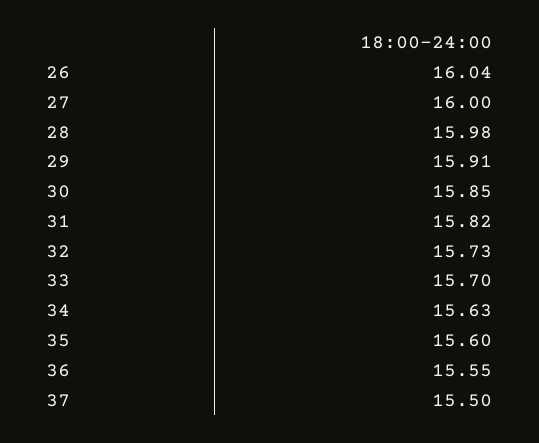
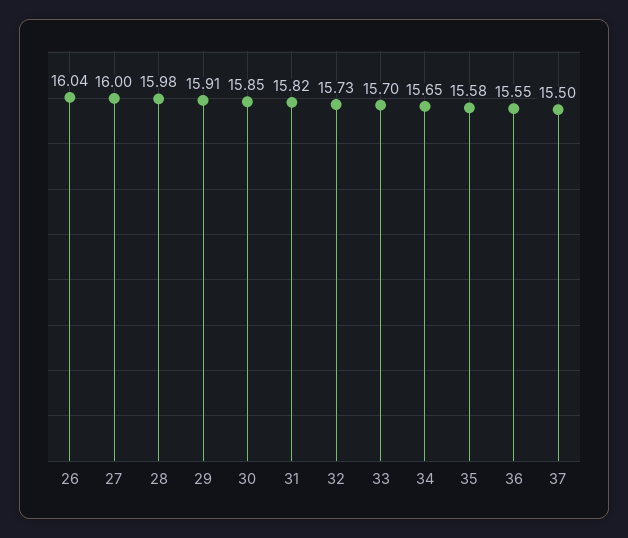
  {
    "26": 16.04,
    "27": 16,
    "28": 15.98,
    "29": 15.91,
    "30": 15.85,
    "31": 15.82,
    "32": 15.73,
    "33": 15.7,
-   "34": 15.63,
+   "34": 15.65,
-   "35": 15.6,
+   "35": 15.58,
    "36": 15.55,
    "37": 15.5
  }

